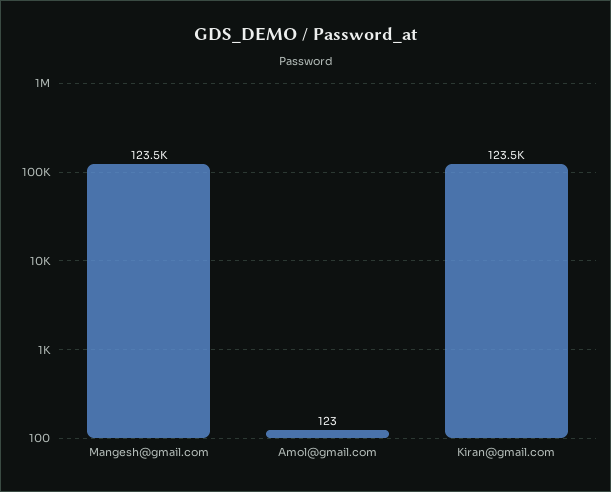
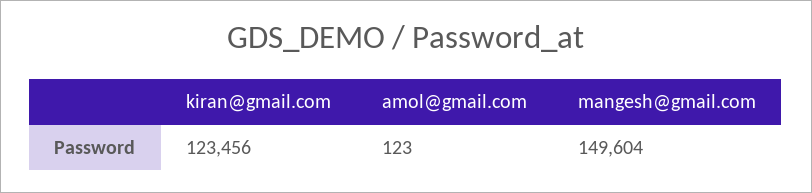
  {
-   "Mangesh@gmail.com": 123500,
+   "Mangesh@gmail.com": 149604,
    "Amol@gmail.com": 123,
    "Kiran@gmail.com": 123456
  }

